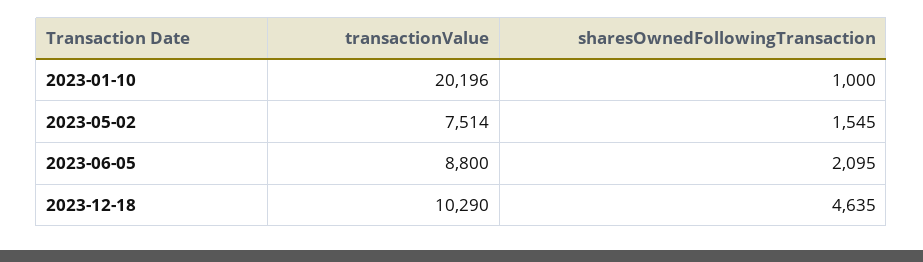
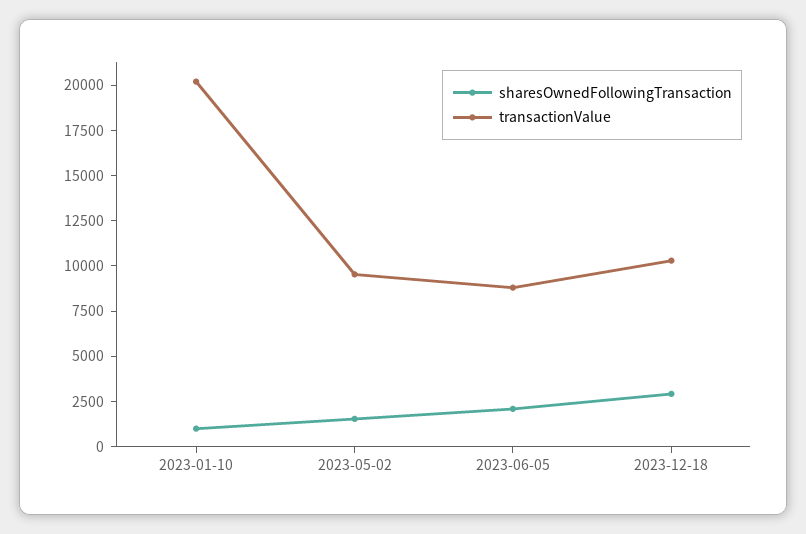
  {
    "transactionValue": {
      "2023-01-10": 20196,
-     "2023-05-02": 7514,
+     "2023-05-02": 9500,
      "2023-06-05": 8800,
      "2023-12-18": 10290
    },
    "sharesOwnedFollowingTransaction": {
      "2023-01-10": 1000,
      "2023-05-02": 1545,
      "2023-06-05": 2095,
-     "2023-12-18": 4635
+     "2023-12-18": 3000
    }
  }

